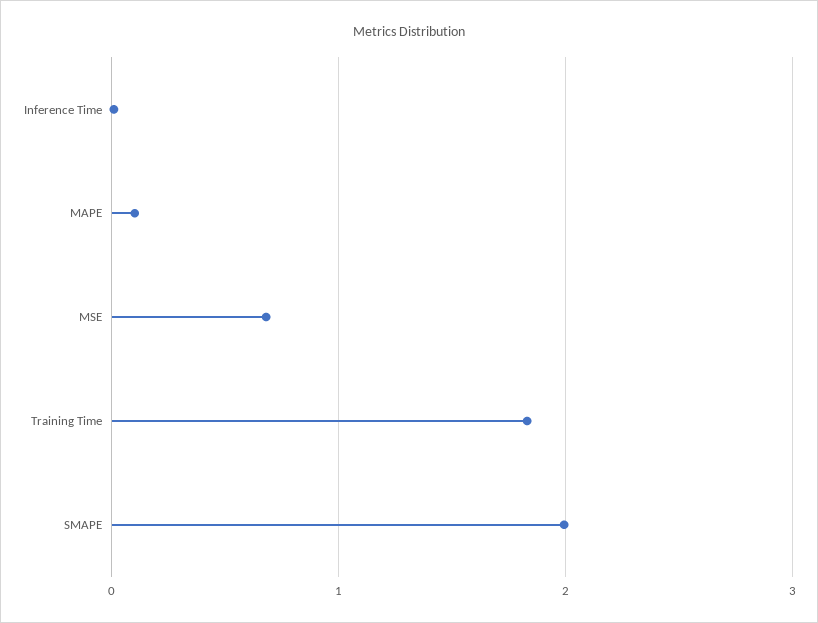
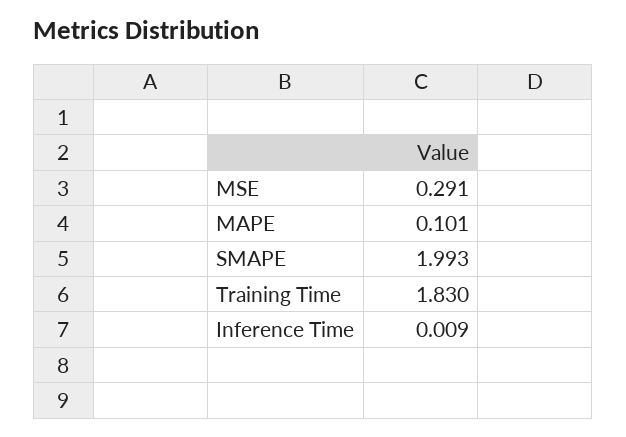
  {
    "Inference Time": 0.009,
    "MAPE": 0.101,
-   "MSE": 0.7,
+   "MSE": 0.291,
    "Training Time": 1.83,
    "SMAPE": 1.993
  }

